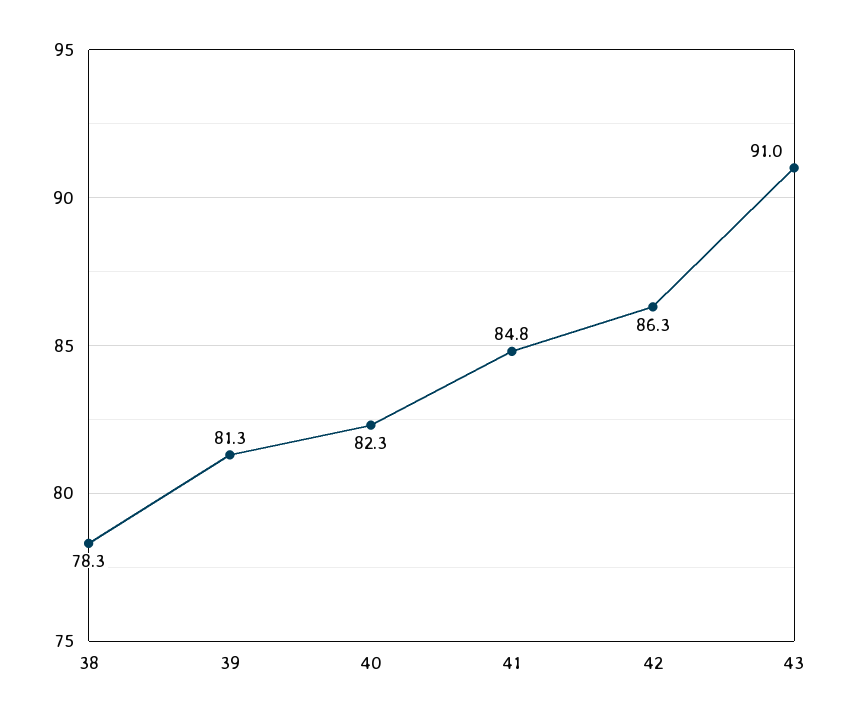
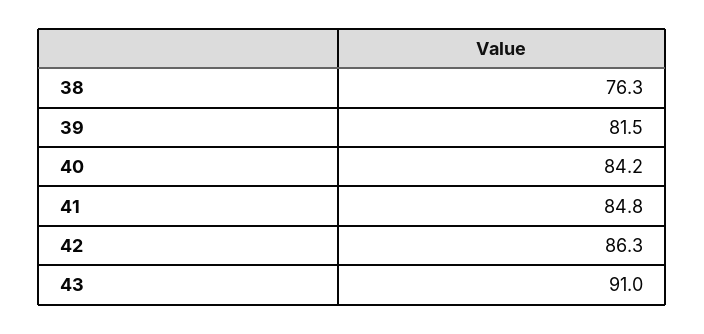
  {
-   "38": 78.3,
+   "38": 76.3,
-   "39": 81.3,
+   "39": 81.5,
-   "40": 82.3,
+   "40": 84.2,
    "41": 84.8,
    "42": 86.3,
    "43": 91
  }

